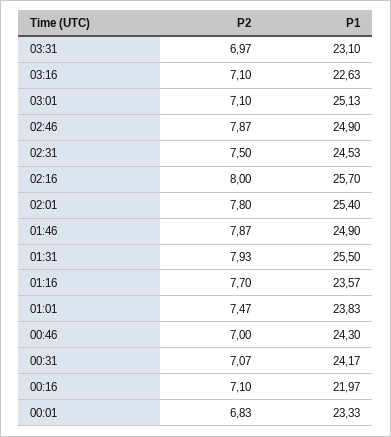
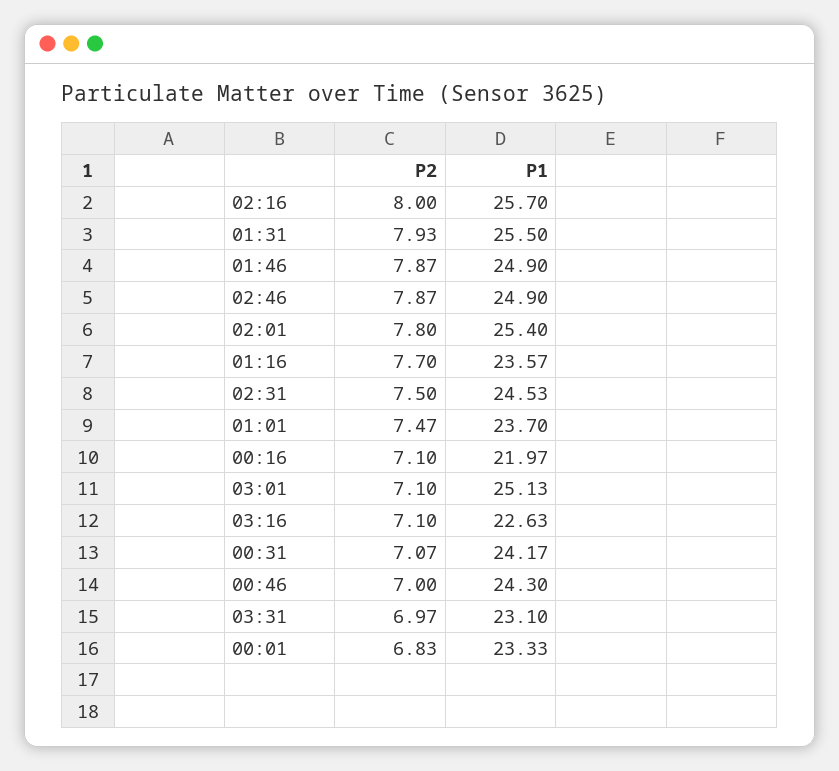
  {
    "P2": {
      "03:31": 6.97,
      "03:16": 7.1,
      "03:01": 7.1,
      "02:46": 7.87,
      "02:31": 7.5,
      "02:16": 8,
      "02:01": 7.8,
      "01:46": 7.87,
      "01:31": 7.93,
      "01:16": 7.7,
      "01:01": 7.47,
      "00:46": 7,
      "00:31": 7.07,
      "00:16": 7.1,
      "00:01": 6.83
    },
    "P1": {
      "03:31": 23.1,
      "03:16": 22.63,
      "03:01": 25.13,
      "02:46": 24.9,
      "02:31": 24.53,
      "02:16": 25.7,
      "02:01": 25.4,
      "01:46": 24.9,
      "01:31": 25.5,
      "01:16": 23.57,
-     "01:01": 23.83,
+     "01:01": 23.7,
      "00:46": 24.3,
      "00:31": 24.17,
      "00:16": 21.97,
      "00:01": 23.33
    }
  }

